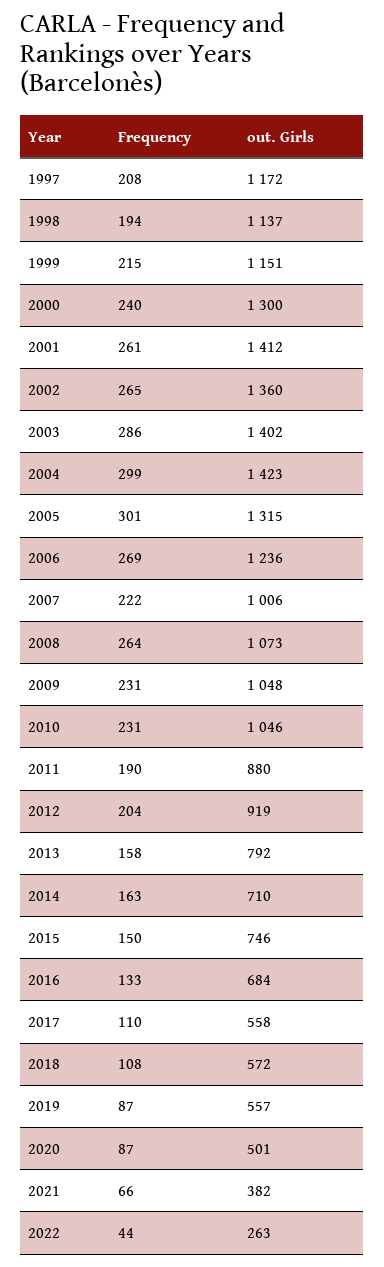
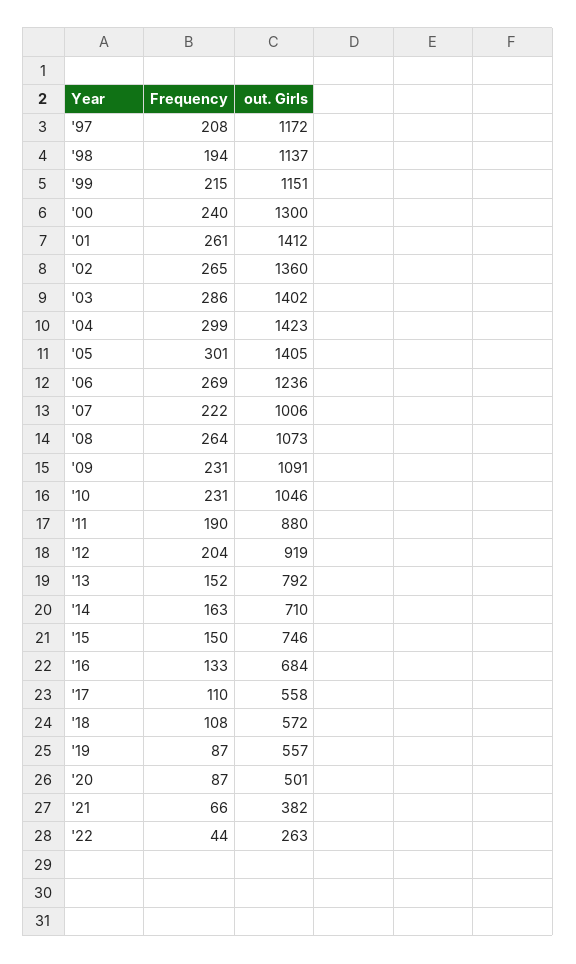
  {
    "Frequency": {
      "1997": 208,
      "1998": 194,
      "1999": 215,
      "2000": 240,
      "2001": 261,
      "2002": 265,
      "2003": 286,
      "2004": 299,
      "2005": 301,
      "2006": 269,
      "2007": 222,
      "2008": 264,
      "2009": 231,
      "2010": 231,
      "2011": 190,
      "2012": 204,
-     "2013": 158,
+     "2013": 152,
      "2014": 163,
      "2015": 150,
      "2016": 133,
      "2017": 110,
      "2018": 108,
      "2019": 87,
      "2020": 87,
      "2021": 66,
      "2022": 44
    },
    "out. Girls": {
      "1997": 1172,
      "1998": 1137,
      "1999": 1151,
      "2000": 1300,
      "2001": 1412,
      "2002": 1360,
      "2003": 1402,
      "2004": 1423,
-     "2005": 1315,
+     "2005": 1405,
      "2006": 1236,
      "2007": 1006,
      "2008": 1073,
-     "2009": 1048,
+     "2009": 1091,
      "2010": 1046,
      "2011": 880,
      "2012": 919,
      "2013": 792,
      "2014": 710,
      "2015": 746,
      "2016": 684,
      "2017": 558,
      "2018": 572,
      "2019": 557,
      "2020": 501,
      "2021": 382,
      "2022": 263
    }
  }

